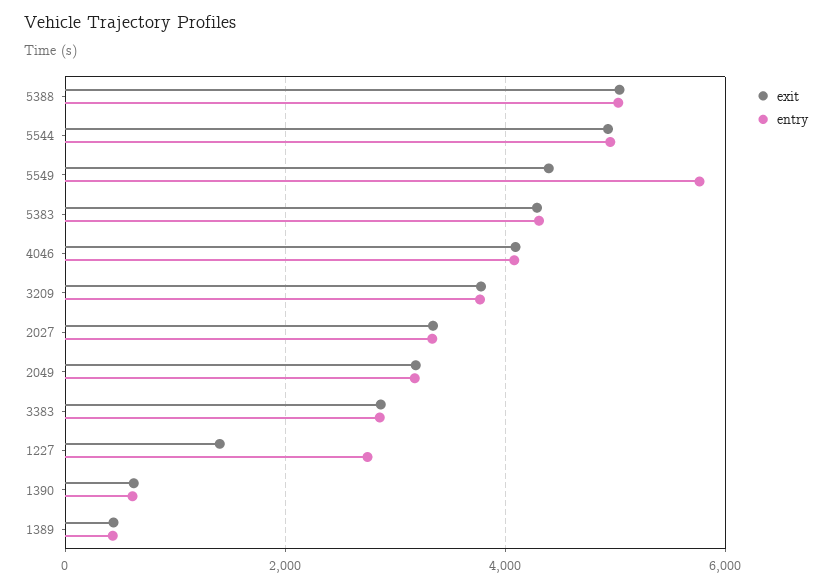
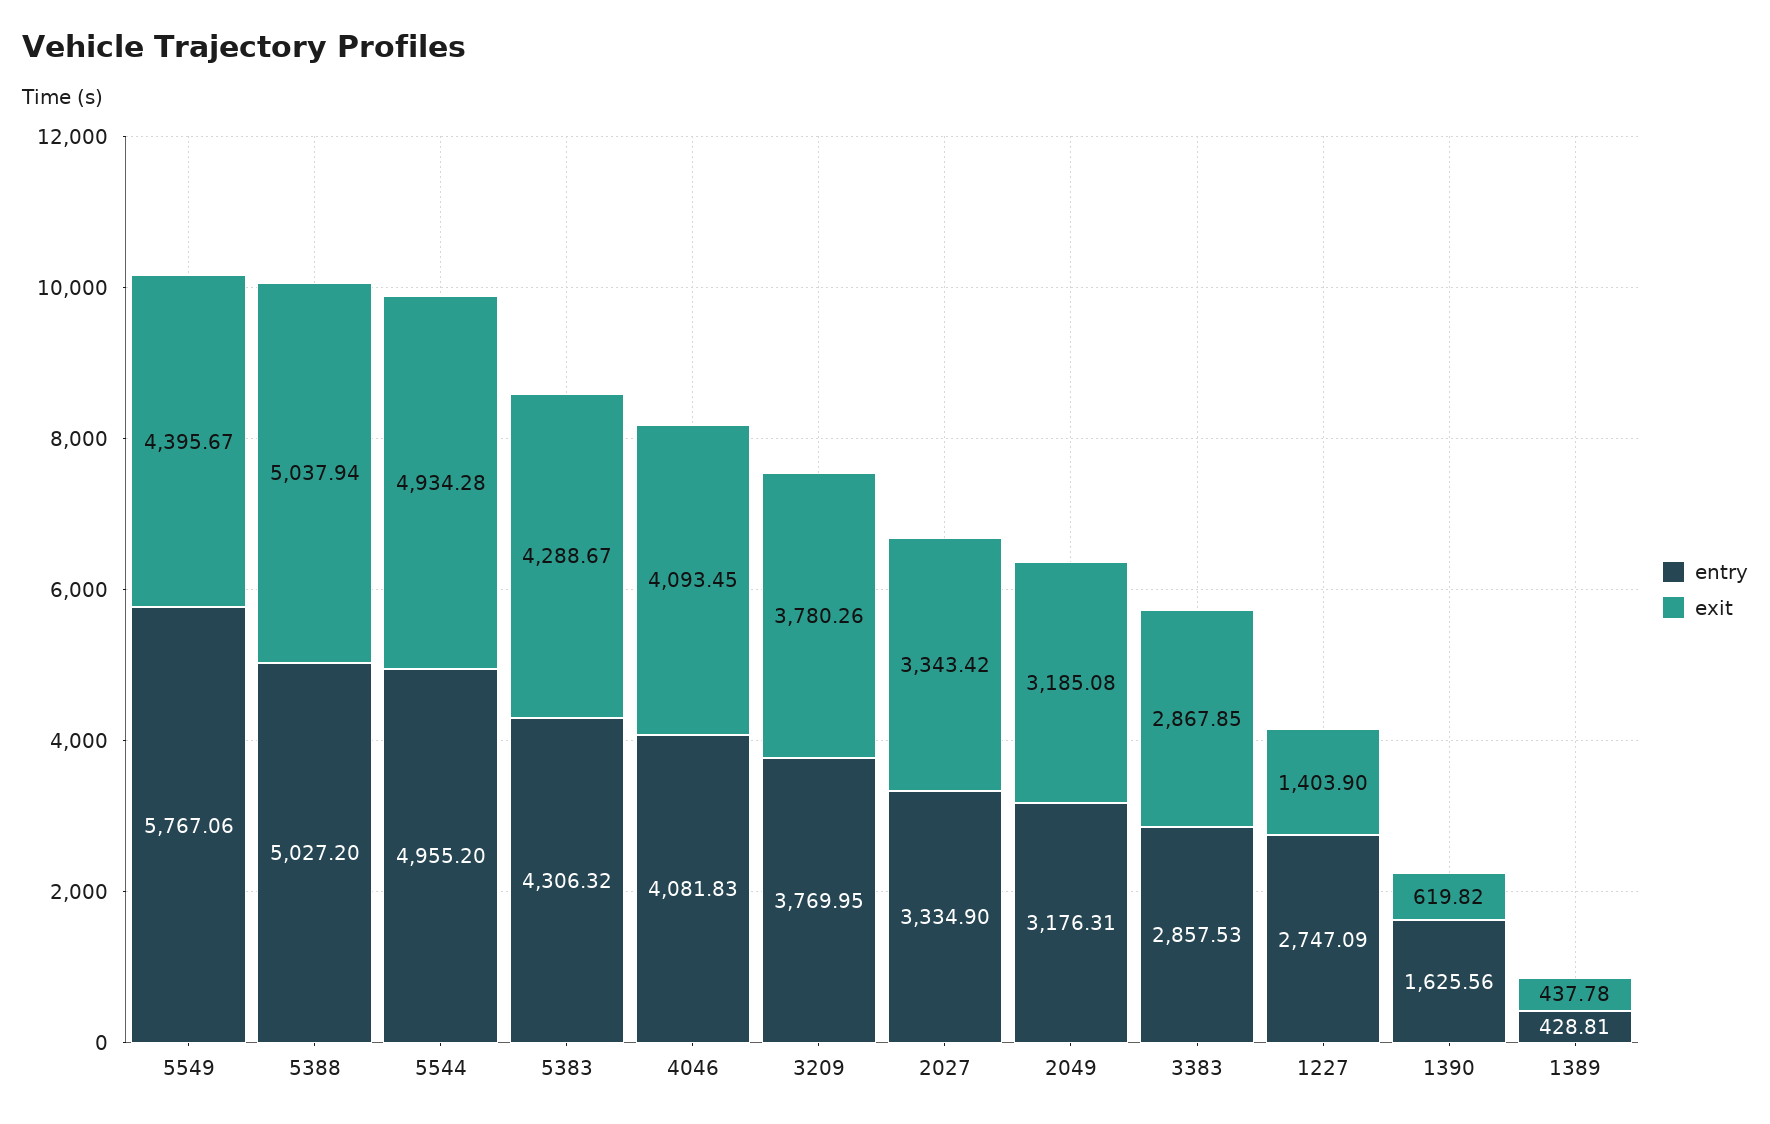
  {
    "exit": {
      "5388": 5037.94,
      "5544": 4934.28,
      "5549": 4395.67,
      "5383": 4288.67,
      "4046": 4093.45,
      "3209": 3780.26,
      "2027": 3343.42,
      "2049": 3185.08,
      "3383": 2867.85,
      "1227": 1403.9,
      "1390": 619.82,
      "1389": 437.78
    },
    "entry": {
      "5388": 5027.2,
      "5544": 4955.2,
      "5549": 5767.06,
      "5383": 4306.32,
      "4046": 4081.83,
      "3209": 3769.95,
      "2027": 3334.9,
      "2049": 3176.31,
      "3383": 2857.53,
      "1227": 2747.09,
-     "1390": 600,
+     "1390": 1625.56,
      "1389": 428.81
    }
  }

